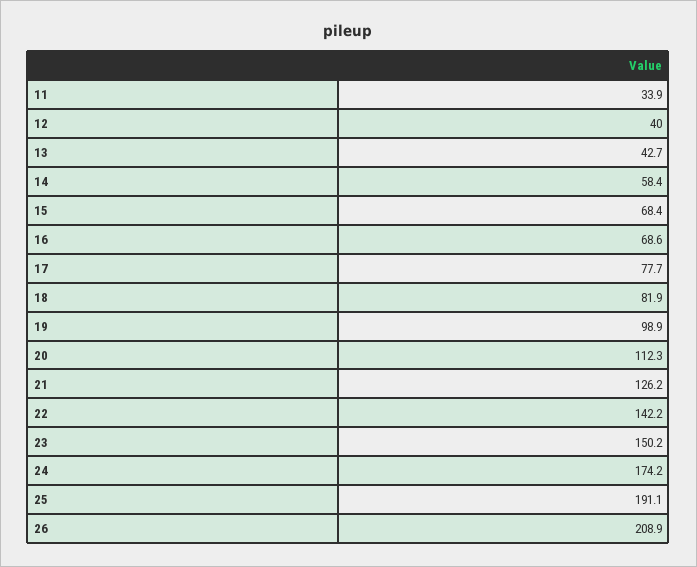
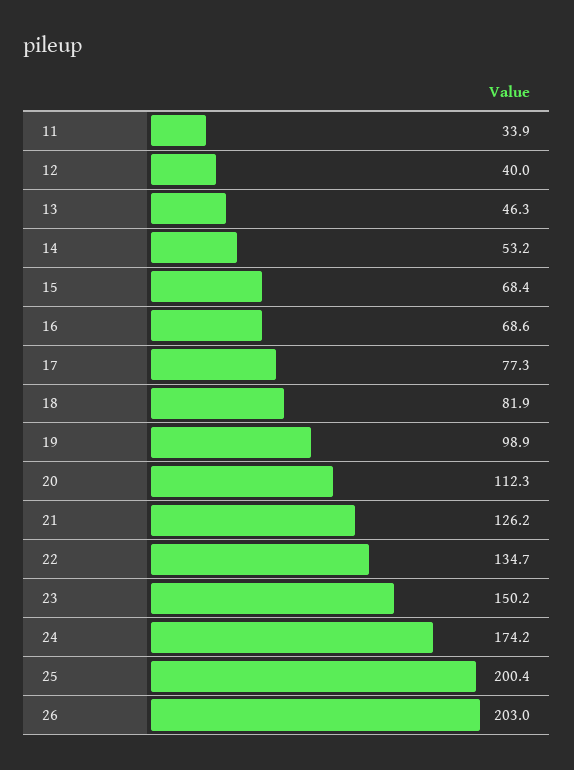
  {
    "11": 33.9,
    "12": 40,
-   "13": 42.7,
+   "13": 46.3,
-   "14": 58.4,
+   "14": 53.2,
    "15": 68.4,
    "16": 68.6,
-   "17": 77.7,
+   "17": 77.3,
    "18": 81.9,
    "19": 98.9,
    "20": 112.3,
    "21": 126.2,
-   "22": 142.2,
+   "22": 134.7,
    "23": 150.2,
    "24": 174.2,
-   "25": 191.1,
+   "25": 200.4,
-   "26": 208.9
+   "26": 203
  }

